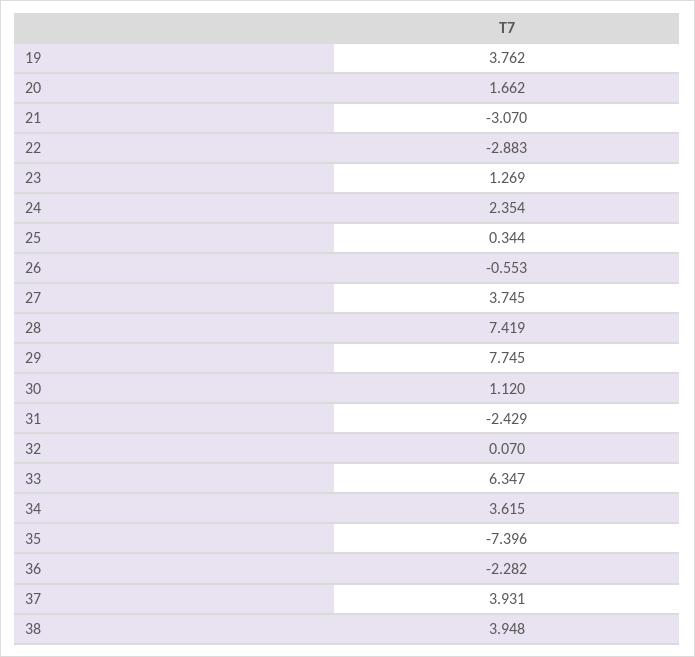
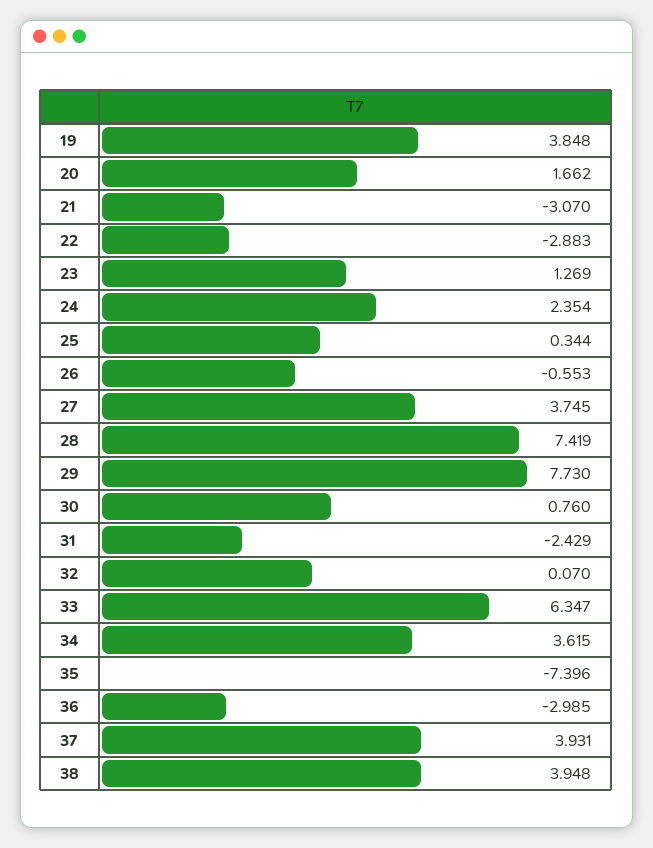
  {
-   "19": 3.762,
+   "19": 3.848,
    "20": 1.662,
    "21": -3.07,
    "22": -2.883,
    "23": 1.269,
    "24": 2.354,
    "25": 0.344,
    "26": -0.553,
    "27": 3.745,
    "28": 7.419,
-   "29": 7.745,
+   "29": 7.73,
-   "30": 1.12,
+   "30": 0.76,
    "31": -2.429,
    "32": 0.07,
    "33": 6.347,
    "34": 3.615,
    "35": -7.396,
-   "36": -2.282,
+   "36": -2.985,
    "37": 3.931,
    "38": 3.948
  }

